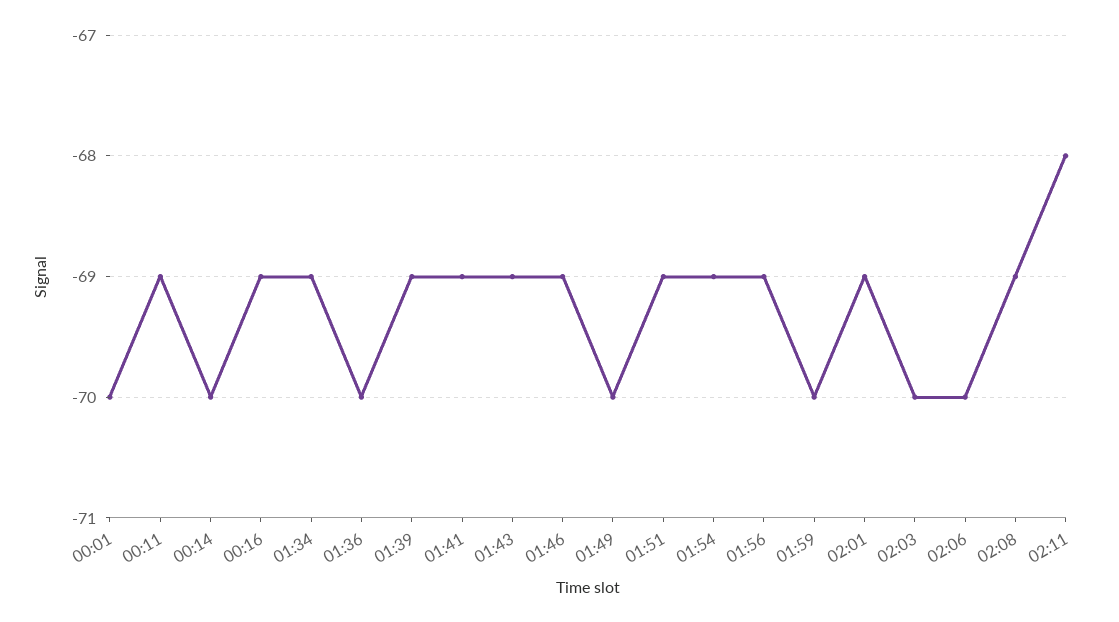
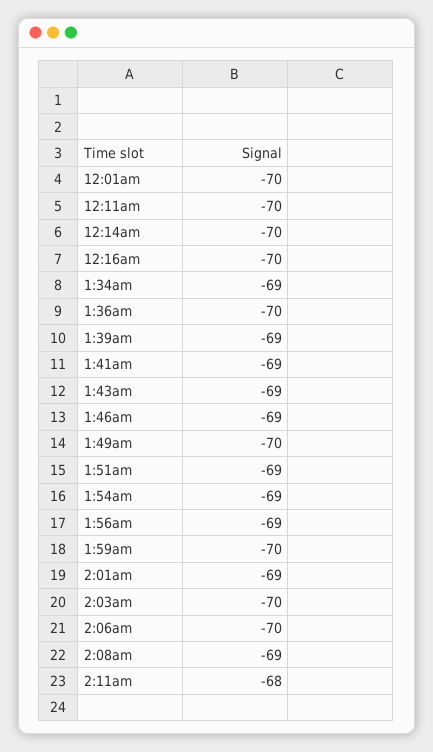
  {
    "00:01": -70,
-   "00:11": -69,
+   "00:11": -70,
    "00:14": -70,
-   "00:16": -69,
+   "00:16": -70,
    "01:34": -69,
    "01:36": -70,
    "01:39": -69,
    "01:41": -69,
    "01:43": -69,
    "01:46": -69,
    "01:49": -70,
    "01:51": -69,
    "01:54": -69,
    "01:56": -69,
    "01:59": -70,
    "02:01": -69,
    "02:03": -70,
    "02:06": -70,
    "02:08": -69,
    "02:11": -68
  }

